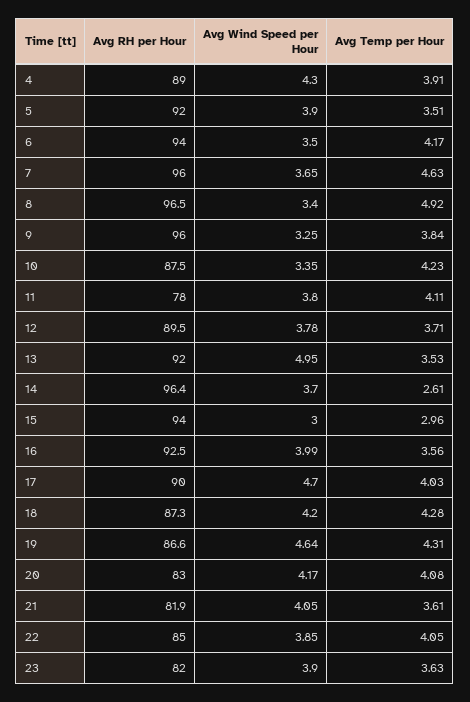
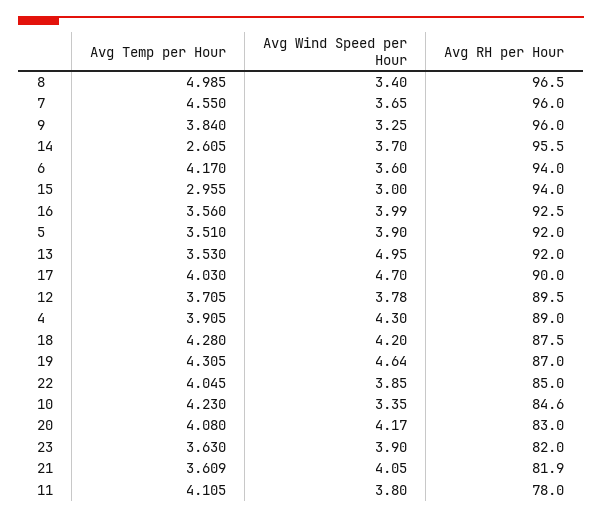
  {
    "Avg RH per Hour": {
      "4": 89,
      "5": 92,
      "6": 94,
      "7": 96,
      "8": 96.5,
      "9": 96,
-     "10": 87.5,
+     "10": 84.6,
      "11": 78,
      "12": 89.5,
      "13": 92,
-     "14": 96.4,
+     "14": 95.5,
      "15": 94,
      "16": 92.5,
      "17": 90,
-     "18": 87.3,
+     "18": 87.5,
-     "19": 86.6,
+     "19": 87,
      "20": 83,
      "21": 81.9,
      "22": 85,
      "23": 82
    },
    "Avg Wind Speed per Hour": {
      "4": 4.3,
      "5": 3.9,
-     "6": 3.5,
+     "6": 3.6,
      "7": 3.65,
      "8": 3.4,
      "9": 3.25,
      "10": 3.35,
      "11": 3.8,
      "12": 3.78,
      "13": 4.95,
      "14": 3.7,
      "15": 3,
      "16": 3.99,
      "17": 4.7,
      "18": 4.2,
      "19": 4.64,
      "20": 4.17,
      "21": 4.05,
      "22": 3.85,
      "23": 3.9
    },
    "Avg Temp per Hour": {
      "4": 3.905,
      "5": 3.51,
      "6": 4.17,
-     "7": 4.63,
+     "7": 4.55,
-     "8": 4.92,
+     "8": 4.985,
      "9": 3.84,
      "10": 4.23,
      "11": 4.105,
      "12": 3.705,
      "13": 3.53,
      "14": 2.605,
      "15": 2.955,
      "16": 3.56,
      "17": 4.03,
      "18": 4.28,
      "19": 4.305,
      "20": 4.08,
      "21": 3.609,
      "22": 4.045,
      "23": 3.63
    }
  }

